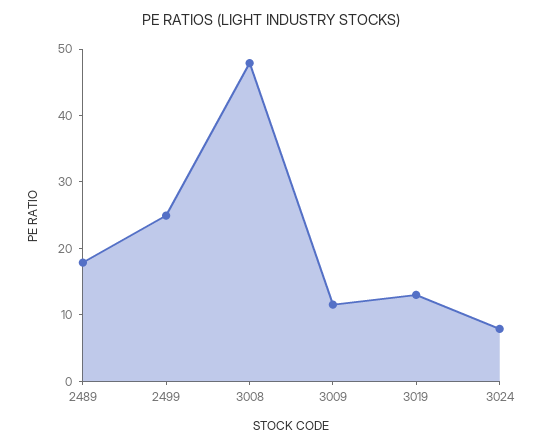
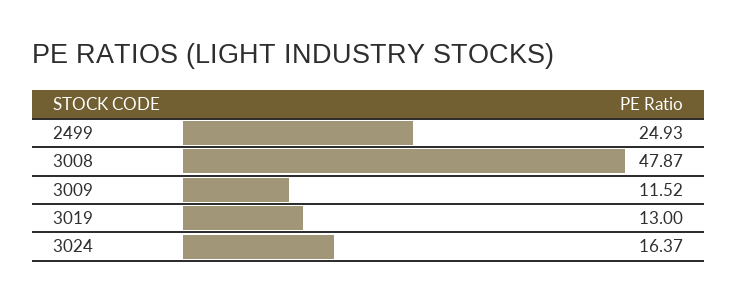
  {
-   "2489": 18,
    "2499": 24.93,
    "3008": 47.87,
    "3009": 11.52,
    "3019": 13,
-   "3024": 8
+   "3024": 16.37
  }

